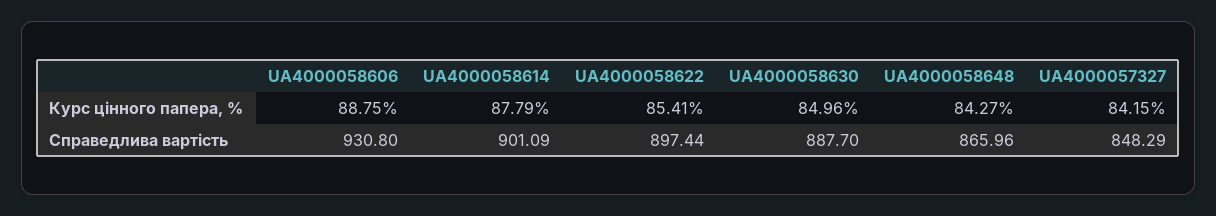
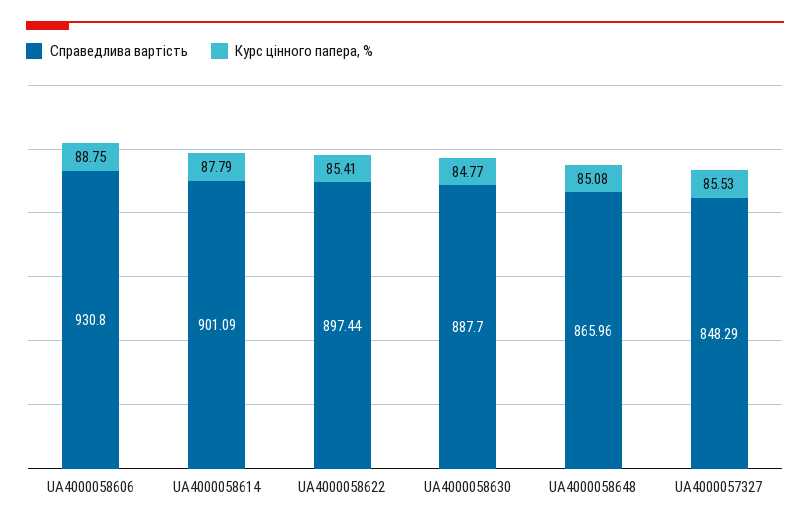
  {
    "Курс цінного папера, %": {
      "UA4000058606": 88.75,
      "UA4000058614": 87.79,
      "UA4000058622": 85.41,
-     "UA4000058630": 84.96,
+     "UA4000058630": 84.77,
-     "UA4000058648": 84.27,
+     "UA4000058648": 85.08,
-     "UA4000057327": 84.15
+     "UA4000057327": 85.53
    },
    "Справедлива вартість": {
      "UA4000058606": 930.8,
      "UA4000058614": 901.09,
      "UA4000058622": 897.44,
      "UA4000058630": 887.7,
      "UA4000058648": 865.96,
      "UA4000057327": 848.29
    }
  }

